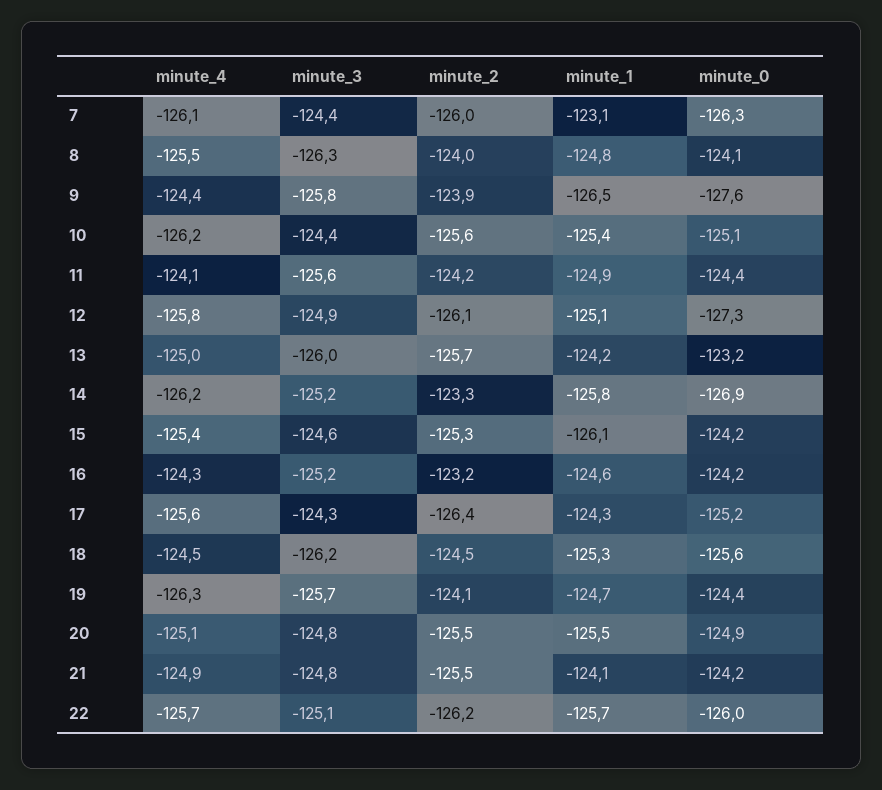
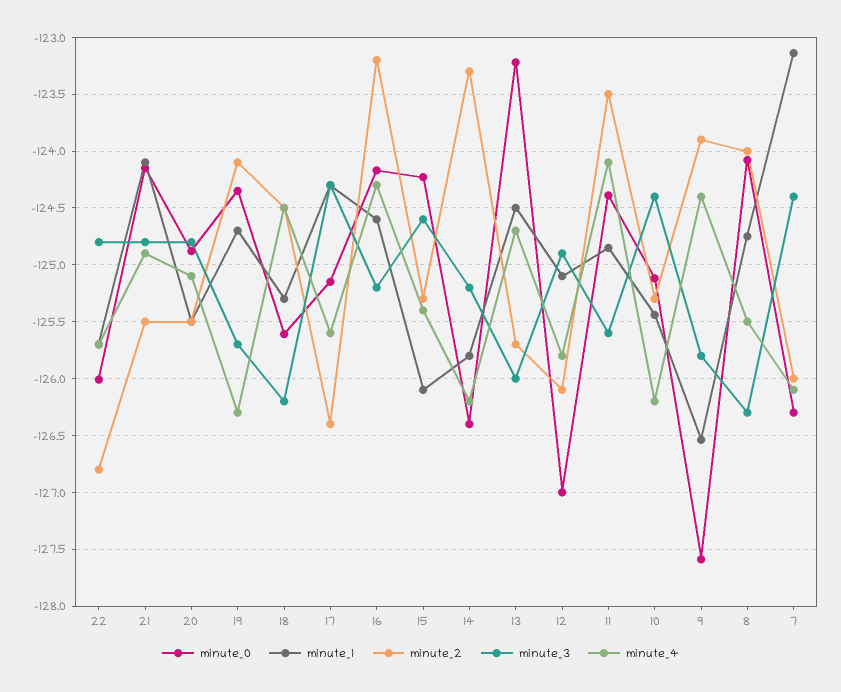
  {
    "minute_4": {
      "7": -126.1,
      "8": -125.5,
      "9": -124.4,
      "10": -126.2,
      "11": -124.1,
      "12": -125.8,
-     "13": -125,
+     "13": -124.7,
      "14": -126.2,
      "15": -125.4,
      "16": -124.3,
      "17": -125.6,
      "18": -124.5,
      "19": -126.3,
      "20": -125.1,
      "21": -124.9,
      "22": -125.7
    },
    "minute_3": {
      "7": -124.4,
      "8": -126.3,
      "9": -125.8,
      "10": -124.4,
      "11": -125.6,
      "12": -124.9,
      "13": -126,
      "14": -125.2,
      "15": -124.6,
      "16": -125.2,
      "17": -124.3,
      "18": -126.2,
      "19": -125.7,
      "20": -124.8,
      "21": -124.8,
-     "22": -125.1
+     "22": -124.8
    },
    "minute_2": {
      "7": -126,
      "8": -124,
      "9": -123.9,
-     "10": -125.6,
+     "10": -125.3,
-     "11": -124.2,
+     "11": -123.5,
      "12": -126.1,
      "13": -125.7,
      "14": -123.3,
      "15": -125.3,
      "16": -123.2,
      "17": -126.4,
      "18": -124.5,
      "19": -124.1,
      "20": -125.5,
      "21": -125.5,
-     "22": -126.2
+     "22": -126.8
    },
    "minute_1": {
      "7": -123.1,
      "8": -124.8,
      "9": -126.5,
      "10": -125.4,
      "11": -124.9,
      "12": -125.1,
-     "13": -124.2,
+     "13": -124.5,
      "14": -125.8,
      "15": -126.1,
      "16": -124.6,
      "17": -124.3,
      "18": -125.3,
      "19": -124.7,
      "20": -125.5,
      "21": -124.1,
      "22": -125.7
    },
    "minute_0": {
      "7": -126.3,
      "8": -124.1,
      "9": -127.6,
      "10": -125.1,
      "11": -124.4,
-     "12": -127.3,
+     "12": -127,
      "13": -123.2,
-     "14": -126.9,
+     "14": -126.4,
      "15": -124.2,
      "16": -124.2,
      "17": -125.2,
      "18": -125.6,
      "19": -124.4,
      "20": -124.9,
      "21": -124.2,
      "22": -126
    }
  }

